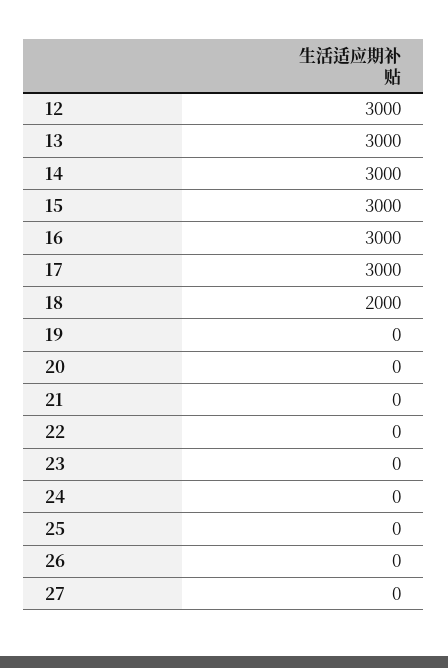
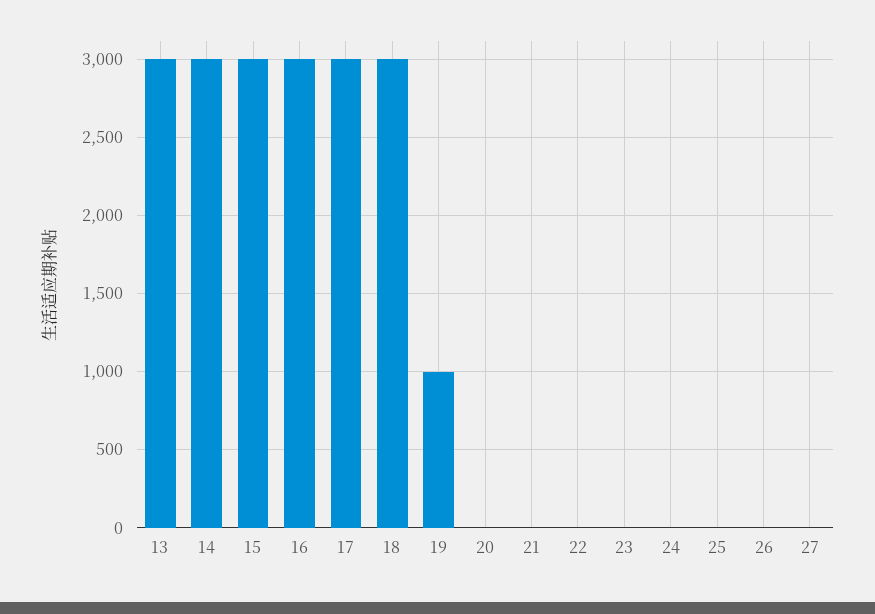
  {
-   "12": 3000,
    "13": 3000,
    "14": 3000,
    "15": 3000,
    "16": 3000,
    "17": 3000,
-   "18": 2000,
+   "18": 3000,
-   "19": 0,
+   "19": 1000,
    "20": 0,
    "21": 0,
    "22": 0,
    "23": 0,
    "24": 0,
    "25": 0,
    "26": 0,
    "27": 0
  }

